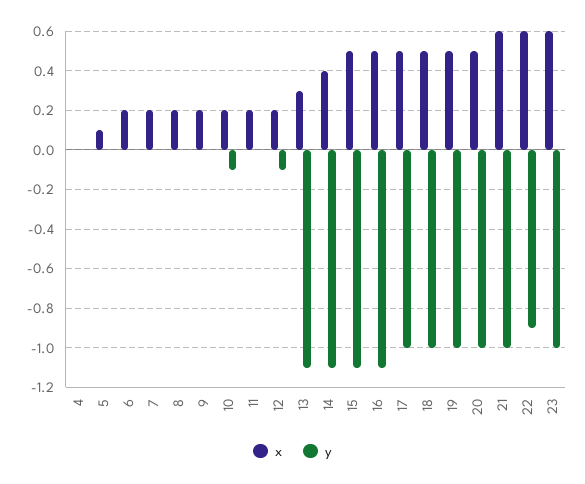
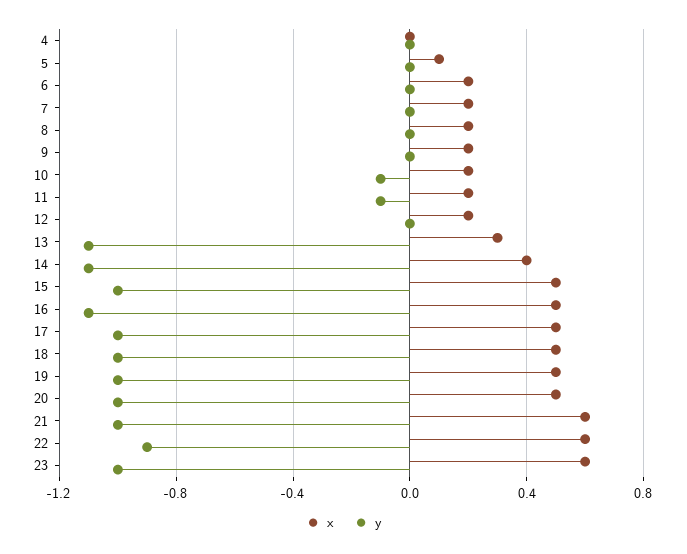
  {
    "x": {
      "4": 0,
      "5": 0.1,
      "6": 0.2,
      "7": 0.2,
      "8": 0.2,
      "9": 0.2,
      "10": 0.2,
      "11": 0.2,
      "12": 0.2,
      "13": 0.3,
      "14": 0.4,
      "15": 0.5,
      "16": 0.5,
      "17": 0.5,
      "18": 0.5,
      "19": 0.5,
      "20": 0.5,
      "21": 0.6,
      "22": 0.6,
      "23": 0.6
    },
    "y": {
      "4": 0,
      "5": 0,
      "6": 0,
      "7": 0,
      "8": 0,
      "9": 0,
      "10": -0.1,
-     "11": 0,
+     "11": -0.1,
-     "12": -0.1,
+     "12": 0,
      "13": -1.1,
      "14": -1.1,
-     "15": -1.1,
+     "15": -1,
      "16": -1.1,
      "17": -1,
      "18": -1,
      "19": -1,
      "20": -1,
      "21": -1,
      "22": -0.9,
      "23": -1
    }
  }

